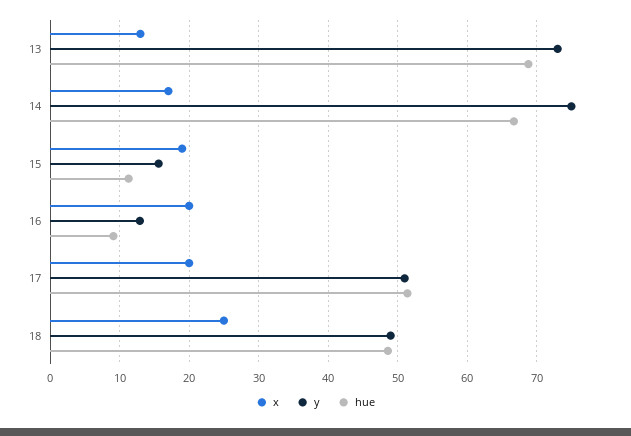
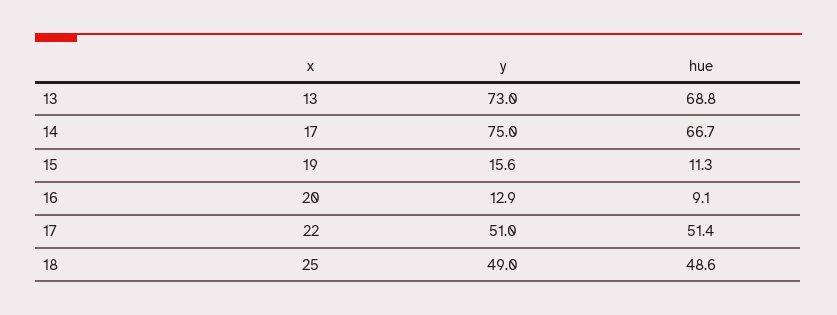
  {
    "x": {
      "13": 13,
      "14": 17,
      "15": 19,
      "16": 20,
-     "17": 20,
+     "17": 22,
      "18": 25
    },
    "y": {
      "13": 73,
      "14": 75,
      "15": 15.6,
      "16": 12.9,
      "17": 51,
      "18": 49
    },
    "hue": {
      "13": 68.8,
      "14": 66.7,
      "15": 11.3,
      "16": 9.1,
      "17": 51.4,
      "18": 48.6
    }
  }

